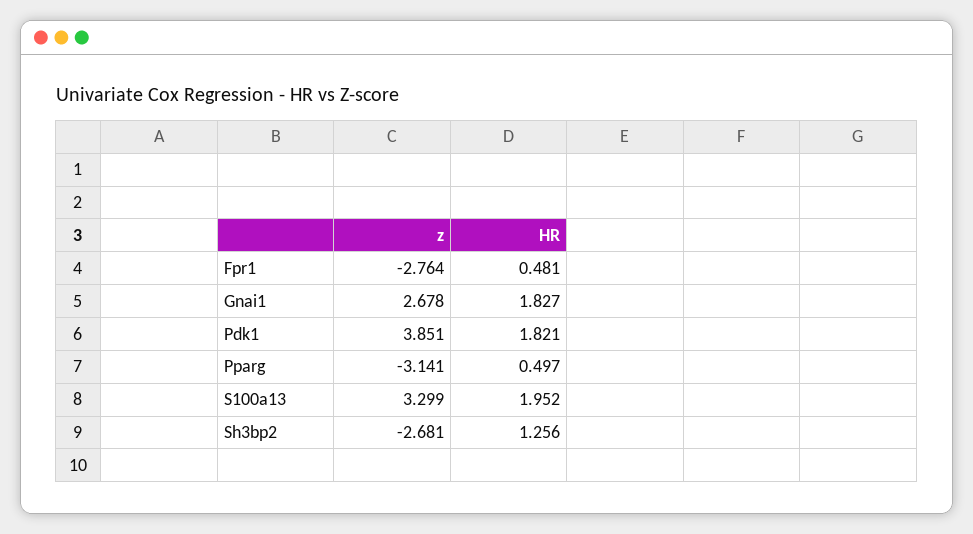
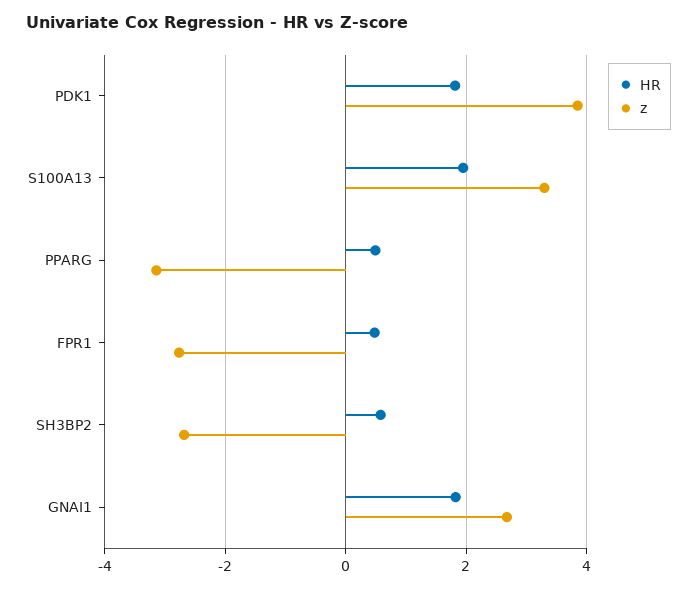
  {
    "z": {
      "Fpr1": -2.764,
      "Gnai1": 2.678,
      "Pdk1": 3.851,
      "Pparg": -3.141,
      "S100a13": 3.299,
      "Sh3bp2": -2.681
    },
    "HR": {
      "Fpr1": 0.481,
      "Gnai1": 1.827,
      "Pdk1": 1.821,
      "Pparg": 0.497,
      "S100a13": 1.952,
-     "Sh3bp2": 1.256
+     "Sh3bp2": 0.6
    }
  }

